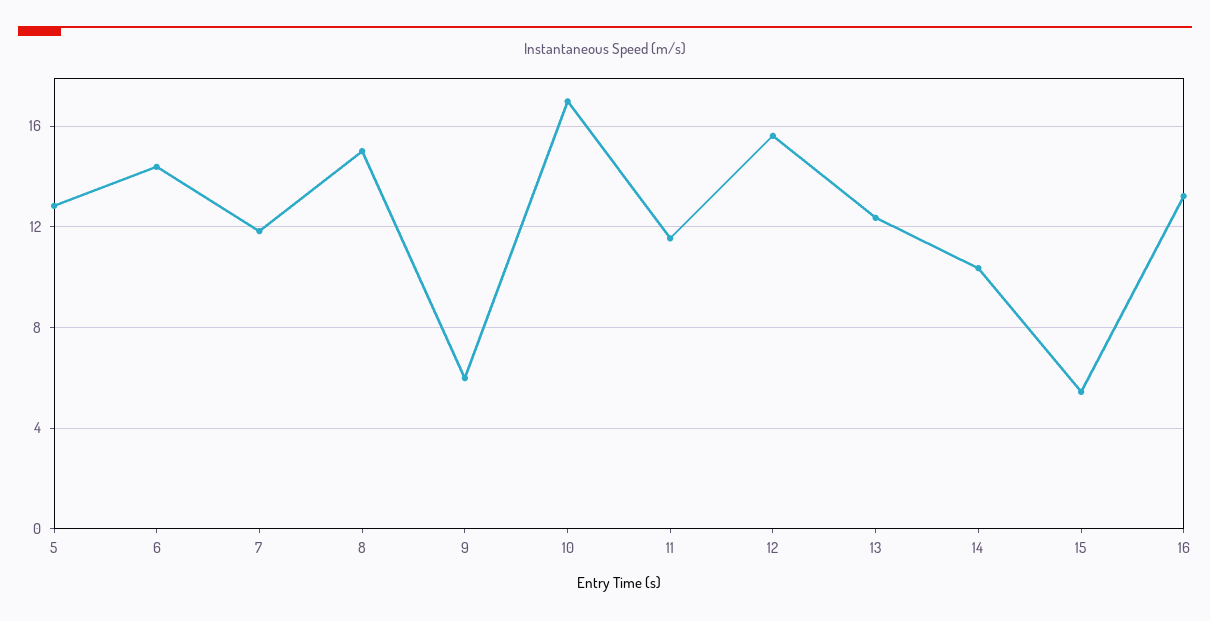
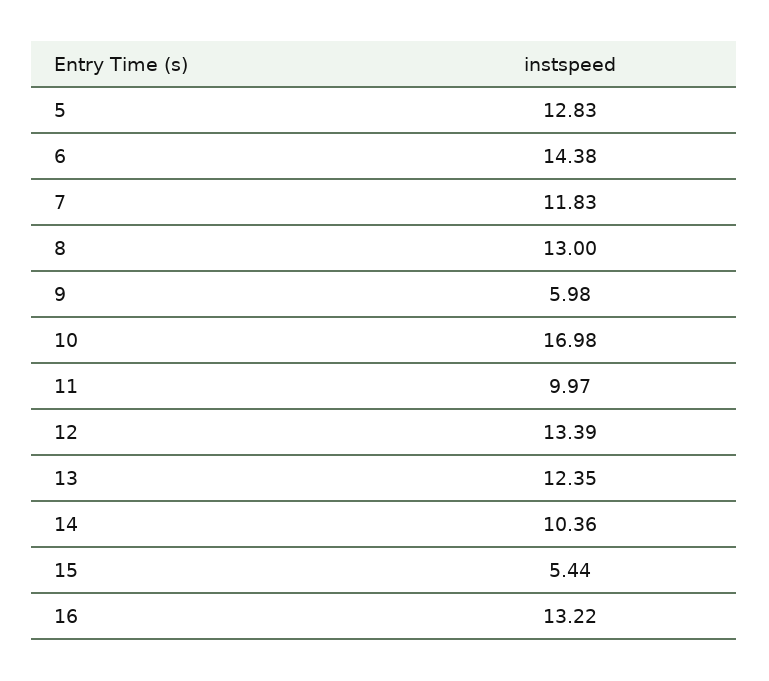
  {
    "5": 12.83,
    "6": 14.38,
    "7": 11.83,
-   "8": 15,
+   "8": 13,
    "9": 5.98,
    "10": 16.98,
-   "11": 11.5,
+   "11": 9.97,
-   "12": 15.5,
+   "12": 13.39,
    "13": 12.35,
    "14": 10.36,
    "15": 5.44,
    "16": 13.22
  }

